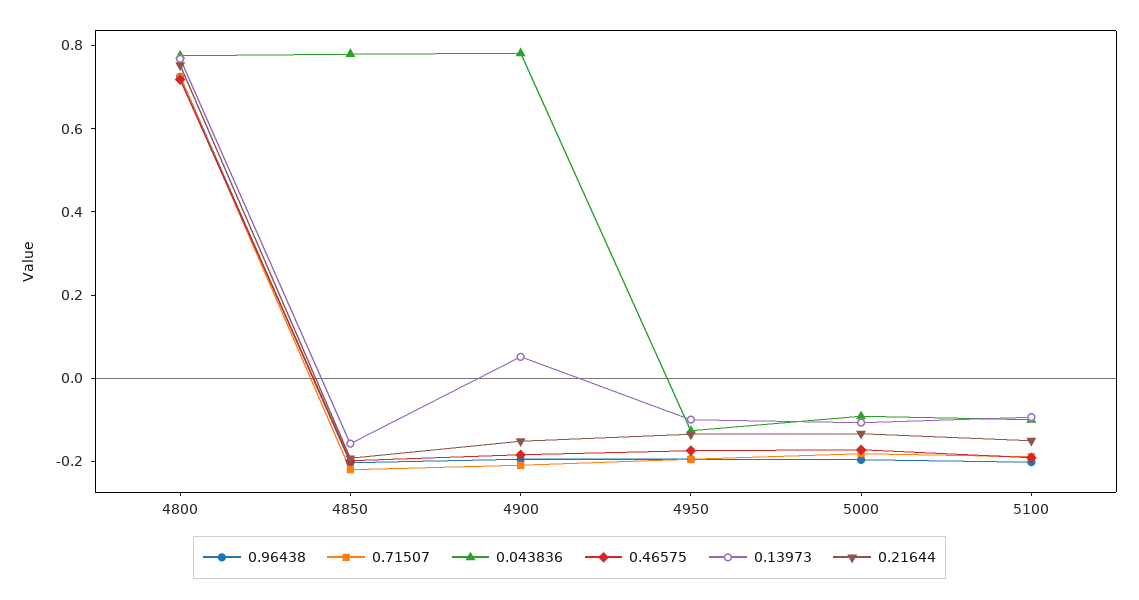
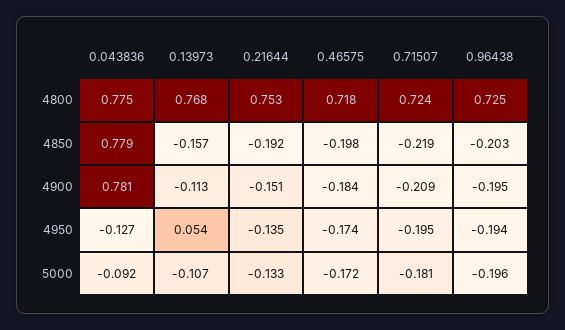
  {
    "0.96438": {
      "4800": 0.725,
      "4850": -0.203,
      "4900": -0.195,
      "4950": -0.194,
-     "5000": -0.196,
+     "5000": -0.196
-     "5100": -0.2
    },
    "0.71507": {
      "4800": 0.724,
      "4850": -0.219,
      "4900": -0.209,
      "4950": -0.195,
-     "5000": -0.181,
+     "5000": -0.181
-     "5100": -0.2
    },
    "0.043836": {
      "4800": 0.775,
      "4850": 0.779,
      "4900": 0.781,
      "4950": -0.127,
-     "5000": -0.092,
+     "5000": -0.092
-     "5100": -0.1
    },
    "0.46575": {
      "4800": 0.718,
      "4850": -0.198,
      "4900": -0.184,
      "4950": -0.174,
-     "5000": -0.172,
+     "5000": -0.172
-     "5100": -0.2
    },
    "0.13973": {
      "4800": 0.768,
      "4850": -0.157,
-     "4900": 0.05,
+     "4900": -0.113,
-     "4950": -0.1,
+     "4950": 0.054,
-     "5000": -0.107,
+     "5000": -0.107
-     "5100": -0.1
    },
    "0.21644": {
      "4800": 0.753,
      "4850": -0.192,
      "4900": -0.151,
      "4950": -0.135,
-     "5000": -0.133,
+     "5000": -0.133
-     "5100": -0.15
    }
  }

